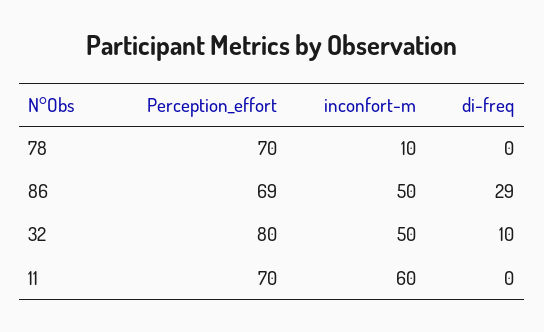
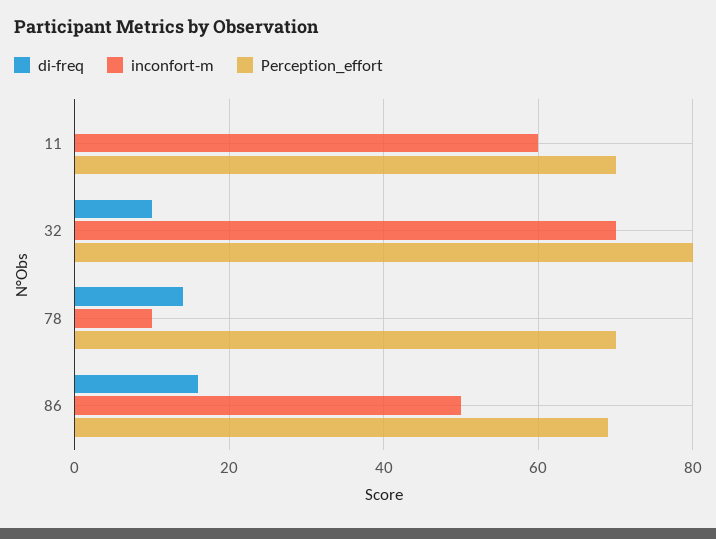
  {
    "Perception_effort": {
      "78": 70,
      "86": 69,
      "32": 80,
      "11": 70
    },
    "inconfort-m": {
      "78": 10,
      "86": 50,
-     "32": 50,
+     "32": 70,
      "11": 60
    },
    "di-freq": {
-     "78": 0,
+     "78": 15,
-     "86": 29,
+     "86": 15,
      "32": 10,
      "11": 0
    }
  }

